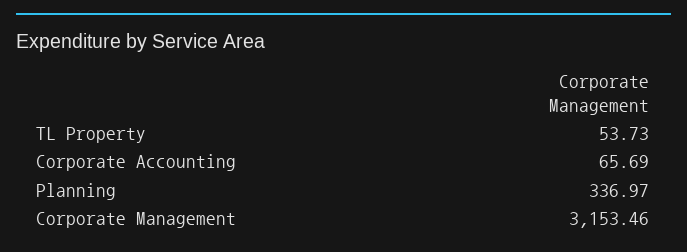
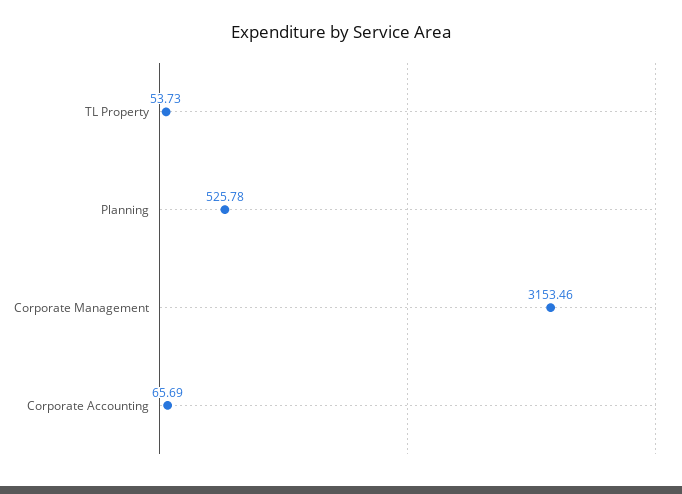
  {
    "TL Property": 53.73,
    "Corporate Accounting": 65.69,
-   "Planning": 336.97,
+   "Planning": 525.78,
    "Corporate Management": 3153.46
  }

